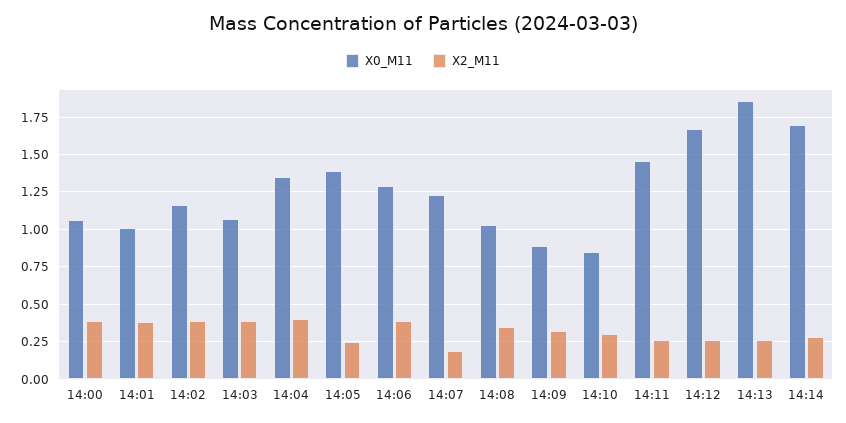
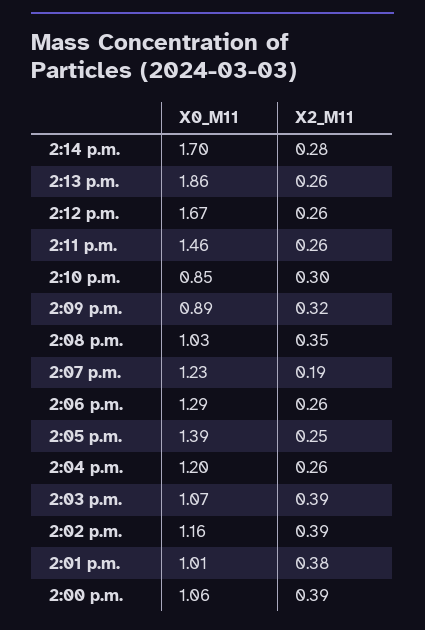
  {
    "X0_M11": {
      "14:00": 1.06,
      "14:01": 1.01,
      "14:02": 1.16,
      "14:03": 1.07,
-     "14:04": 1.35,
+     "14:04": 1.2,
      "14:05": 1.39,
      "14:06": 1.29,
      "14:07": 1.23,
      "14:08": 1.03,
      "14:09": 0.89,
      "14:10": 0.85,
      "14:11": 1.46,
      "14:12": 1.67,
      "14:13": 1.86,
      "14:14": 1.7
    },
    "X2_M11": {
      "14:00": 0.39,
      "14:01": 0.38,
      "14:02": 0.39,
      "14:03": 0.39,
-     "14:04": 0.4,
+     "14:04": 0.26,
      "14:05": 0.25,
-     "14:06": 0.4,
+     "14:06": 0.26,
      "14:07": 0.19,
      "14:08": 0.35,
      "14:09": 0.32,
      "14:10": 0.3,
      "14:11": 0.26,
      "14:12": 0.26,
      "14:13": 0.26,
      "14:14": 0.28
    }
  }

